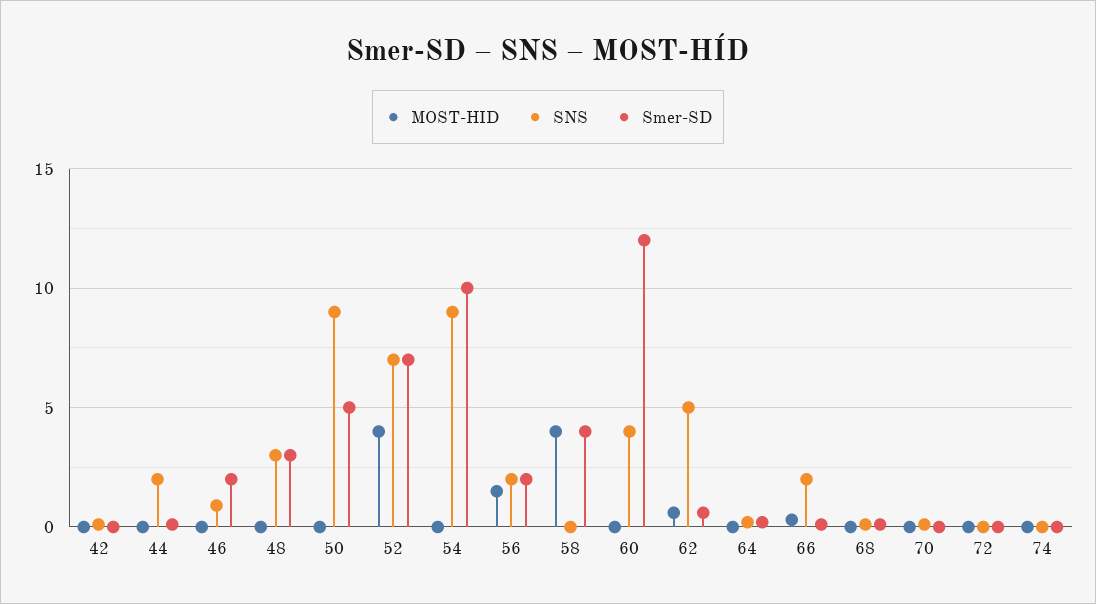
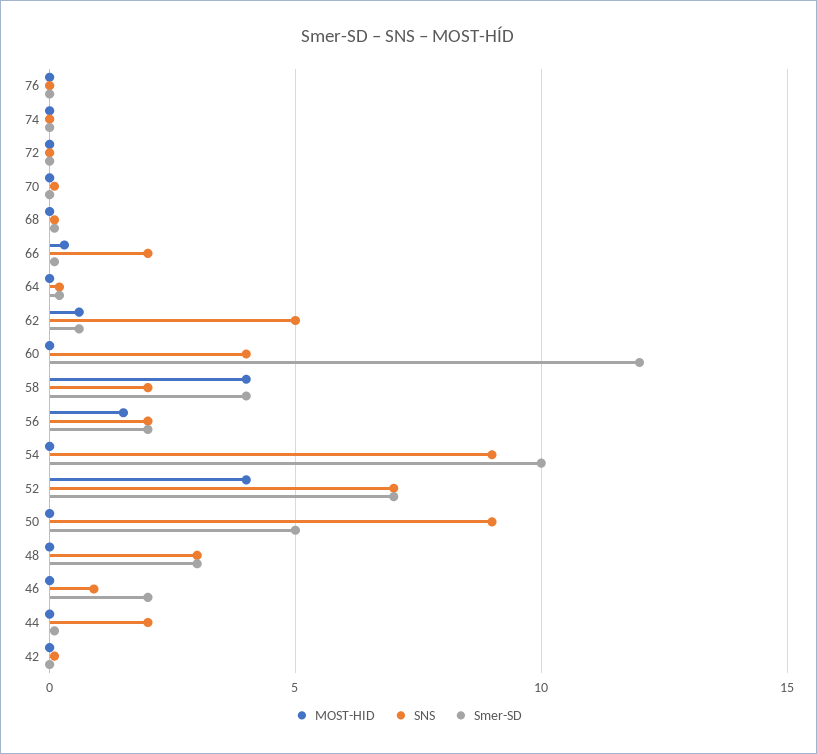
  {
    "MOST-HID": {
      "42": 0,
      "44": 0,
      "46": 0,
      "48": 0,
      "50": 0,
      "52": 4,
      "54": 0,
      "56": 1.5,
      "58": 4,
      "60": 0,
      "62": 0.5,
      "64": 0,
      "66": 0.5,
      "68": 0,
      "70": 0,
      "72": 0,
-     "74": 0
+     "74": 0,
+     "76": 0
    },
    "SNS": {
      "42": 0,
      "44": 2,
      "46": 1,
      "48": 3,
      "50": 9,
      "52": 7,
      "54": 9,
      "56": 2,
-     "58": 0,
+     "58": 2,
      "60": 4,
      "62": 5,
      "64": 0,
      "66": 2,
      "68": 0,
      "70": 0,
      "72": 0,
-     "74": 0
+     "74": 0,
+     "76": 0
    },
    "Smer-SD": {
      "42": 0,
      "44": 0,
      "46": 2,
      "48": 3,
      "50": 5,
      "52": 7,
      "54": 10,
      "56": 2,
      "58": 4,
      "60": 12,
      "62": 0.5,
      "64": 0,
      "66": 0,
      "68": 0,
      "70": 0,
      "72": 0,
-     "74": 0
+     "74": 0,
+     "76": 0
    }
  }

